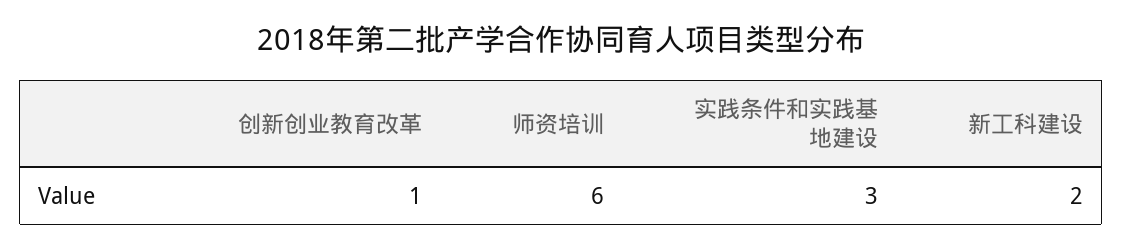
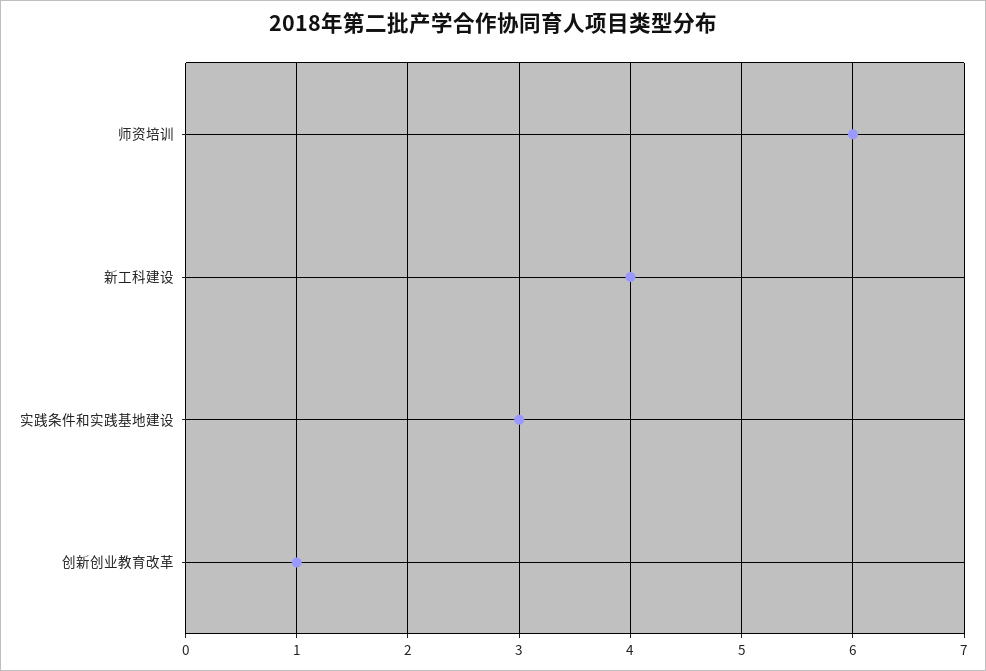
  {
    "创新创业教育改革": 1,
    "师资培训": 6,
    "实践条件和实践基地建设": 3,
-   "新工科建设": 2
+   "新工科建设": 4
  }

